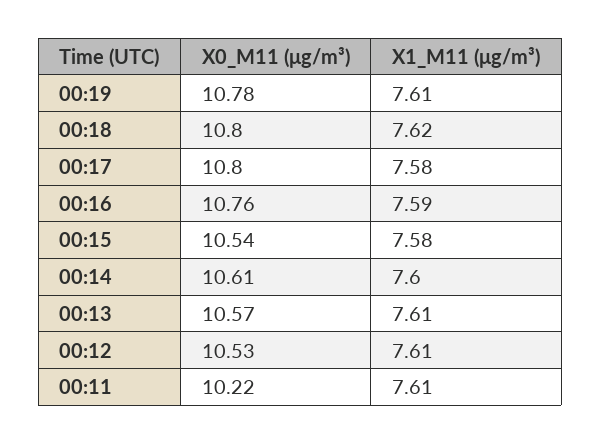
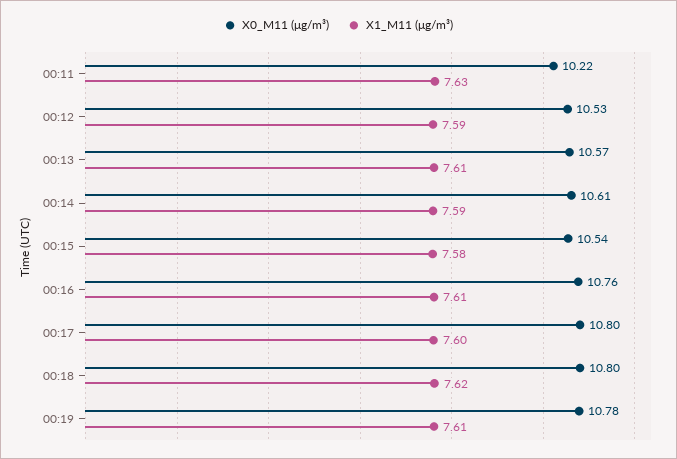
  {
    "X0_M11 (μg/m³)": {
      "00:19": 10.78,
      "00:18": 10.8,
      "00:17": 10.8,
      "00:16": 10.76,
      "00:15": 10.54,
      "00:14": 10.61,
      "00:13": 10.57,
      "00:12": 10.53,
      "00:11": 10.22
    },
    "X1_M11 (μg/m³)": {
      "00:19": 7.61,
      "00:18": 7.62,
-     "00:17": 7.58,
+     "00:17": 7.6,
-     "00:16": 7.59,
+     "00:16": 7.61,
      "00:15": 7.58,
-     "00:14": 7.6,
+     "00:14": 7.59,
      "00:13": 7.61,
-     "00:12": 7.61,
+     "00:12": 7.59,
-     "00:11": 7.61
+     "00:11": 7.63
    }
  }

